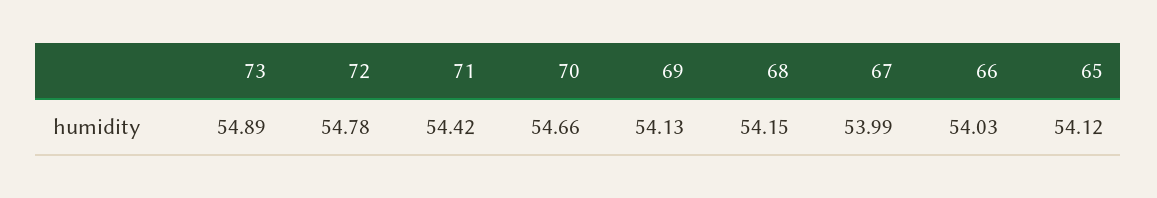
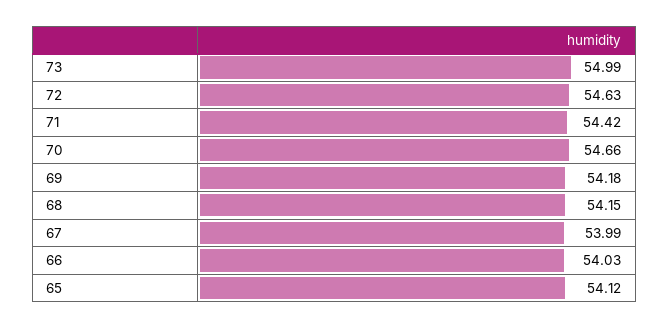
  {
-   "73": 54.89,
+   "73": 54.99,
-   "72": 54.78,
+   "72": 54.63,
    "71": 54.42,
    "70": 54.66,
-   "69": 54.13,
+   "69": 54.18,
    "68": 54.15,
    "67": 53.99,
    "66": 54.03,
    "65": 54.12
  }

